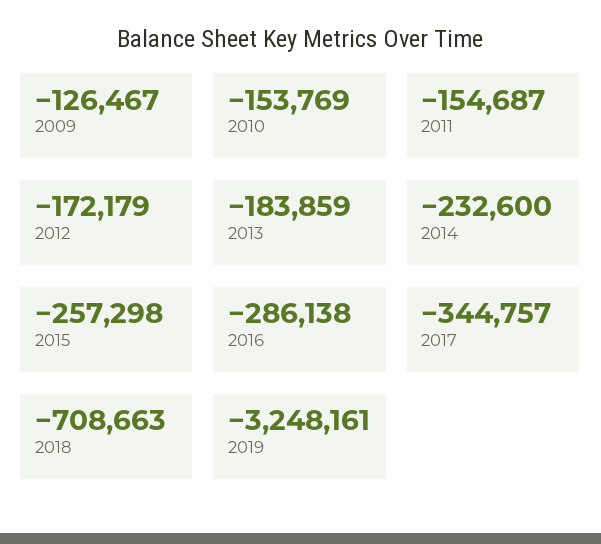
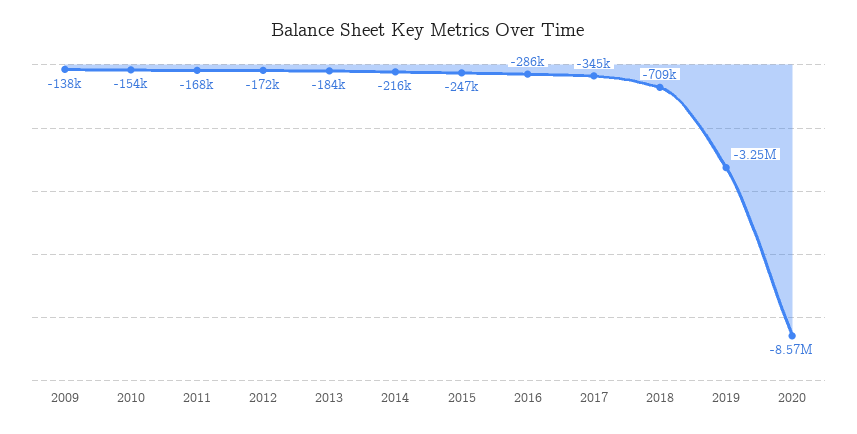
  {
-   "2009": -126467,
+   "2009": -138000,
    "2010": -153769,
-   "2011": -154687,
+   "2011": -168000,
    "2012": -172179,
    "2013": -183859,
-   "2014": -232600,
+   "2014": -216000,
-   "2015": -257298,
+   "2015": -247000,
    "2016": -286138,
    "2017": -344757,
    "2018": -708663,
-   "2019": -3248161
+   "2019": -3248161,
+   "2020": -8570000
  }

